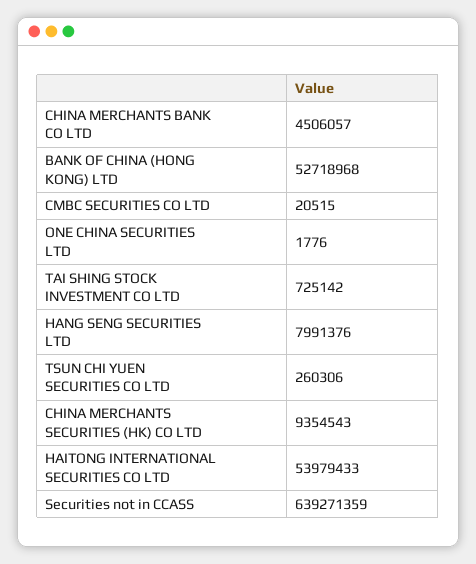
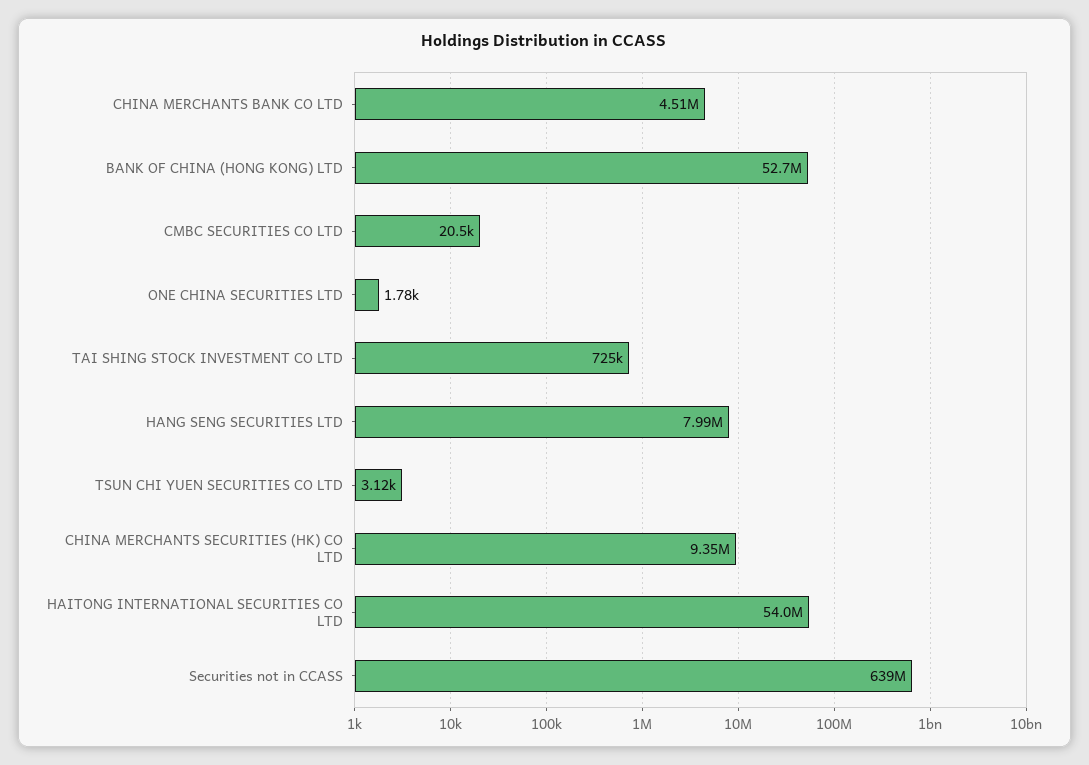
  {
    "CHINA MERCHANTS BANK CO LTD": 4506057,
    "BANK OF CHINA (HONG KONG) LTD": 52718968,
    "CMBC SECURITIES CO LTD": 20515,
    "ONE CHINA SECURITIES LTD": 1776,
    "TAI SHING STOCK INVESTMENT CO LTD": 725142,
    "HANG SENG SECURITIES LTD": 7991376,
-   "TSUN CHI YUEN SECURITIES CO LTD": 260306,
+   "TSUN CHI YUEN SECURITIES CO LTD": 3120,
    "CHINA MERCHANTS SECURITIES (HK) CO LTD": 9354543,
    "HAITONG INTERNATIONAL SECURITIES CO LTD": 53979433,
    "Securities not in CCASS": 639271359
  }

